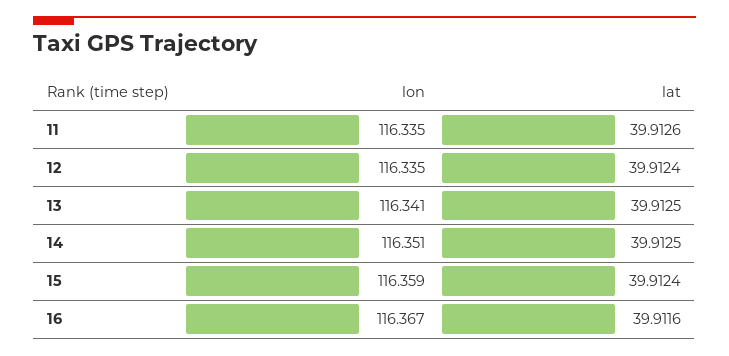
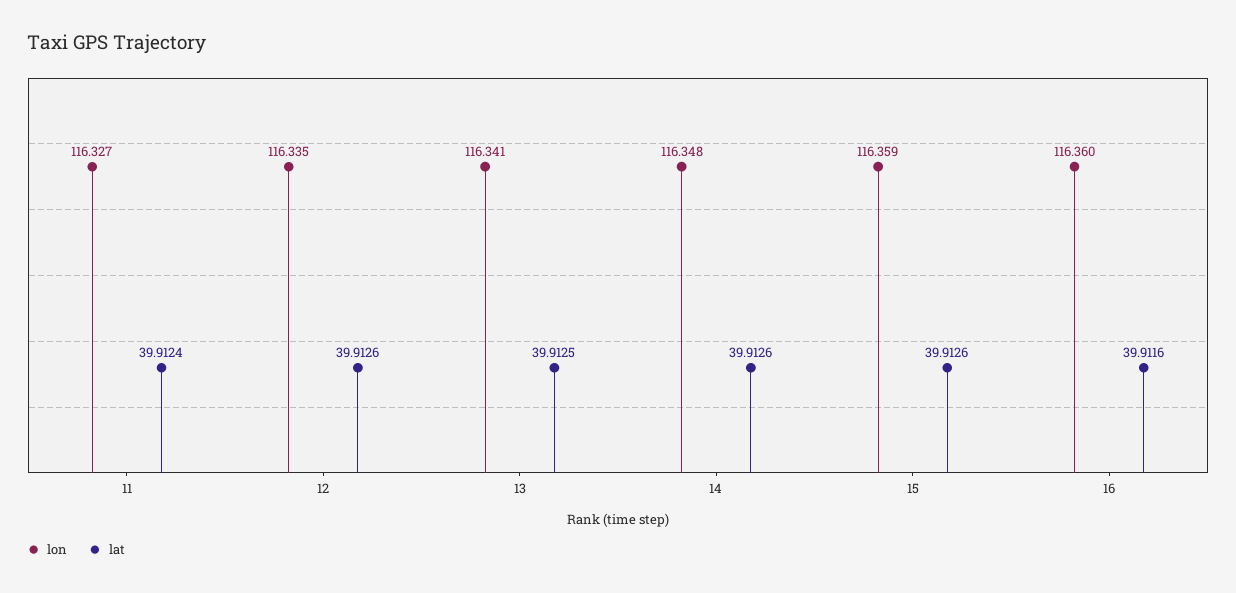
  {
    "lon": {
-     "11": 116.335,
+     "11": 116.327,
      "12": 116.335,
      "13": 116.341,
-     "14": 116.351,
+     "14": 116.348,
      "15": 116.359,
-     "16": 116.367
+     "16": 116.36
    },
    "lat": {
-     "11": 39.9126,
+     "11": 39.9124,
-     "12": 39.9124,
+     "12": 39.9126,
      "13": 39.9125,
-     "14": 39.9125,
+     "14": 39.9126,
-     "15": 39.9124,
+     "15": 39.9126,
      "16": 39.9116
    }
  }

